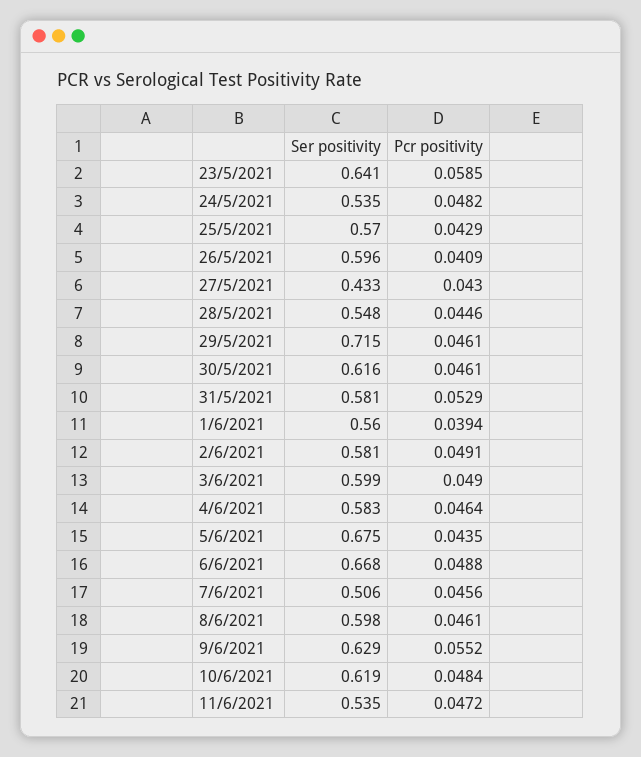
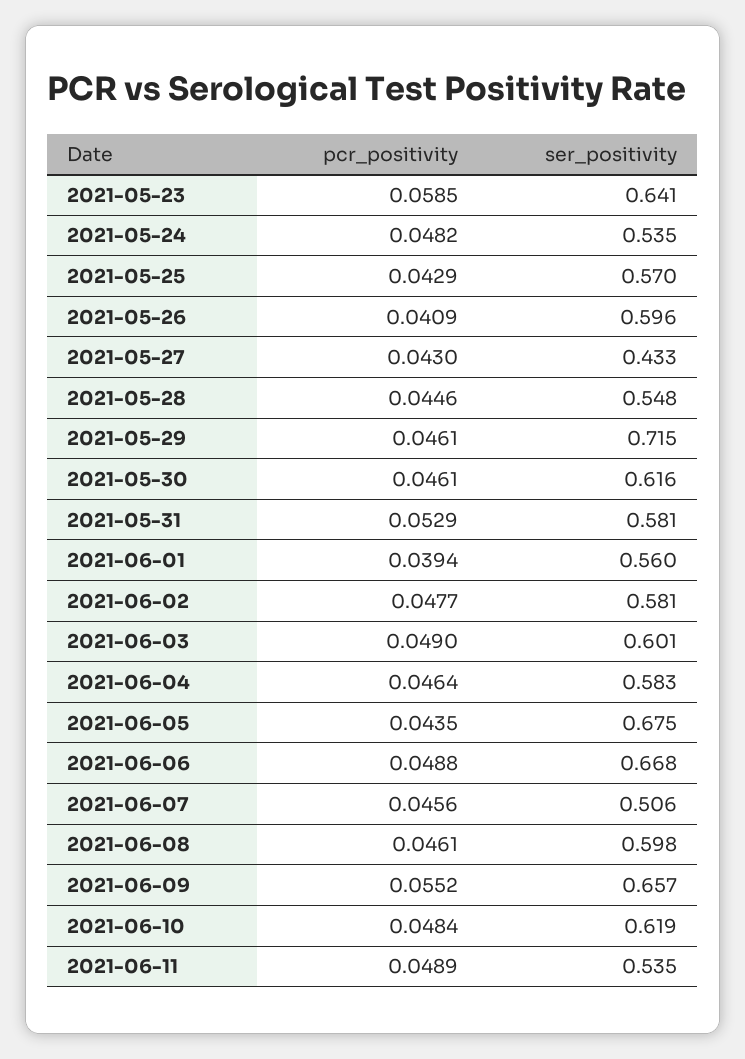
  {
    "Ser positivity": {
      "23/5/2021": 0.641,
      "24/5/2021": 0.535,
      "25/5/2021": 0.57,
      "26/5/2021": 0.596,
      "27/5/2021": 0.433,
      "28/5/2021": 0.548,
      "29/5/2021": 0.715,
      "30/5/2021": 0.616,
      "31/5/2021": 0.581,
      "1/6/2021": 0.56,
      "2/6/2021": 0.581,
-     "3/6/2021": 0.599,
+     "3/6/2021": 0.601,
      "4/6/2021": 0.583,
      "5/6/2021": 0.675,
      "6/6/2021": 0.668,
      "7/6/2021": 0.506,
      "8/6/2021": 0.598,
-     "9/6/2021": 0.629,
+     "9/6/2021": 0.657,
      "10/6/2021": 0.619,
      "11/6/2021": 0.535
    },
    "Pcr positivity": {
      "23/5/2021": 0.0585,
      "24/5/2021": 0.0482,
      "25/5/2021": 0.0429,
      "26/5/2021": 0.0409,
      "27/5/2021": 0.043,
      "28/5/2021": 0.0446,
      "29/5/2021": 0.0461,
      "30/5/2021": 0.0461,
      "31/5/2021": 0.0529,
      "1/6/2021": 0.0394,
-     "2/6/2021": 0.0491,
+     "2/6/2021": 0.0477,
      "3/6/2021": 0.049,
      "4/6/2021": 0.0464,
      "5/6/2021": 0.0435,
      "6/6/2021": 0.0488,
      "7/6/2021": 0.0456,
      "8/6/2021": 0.0461,
      "9/6/2021": 0.0552,
      "10/6/2021": 0.0484,
-     "11/6/2021": 0.0472
+     "11/6/2021": 0.0489
    }
  }

